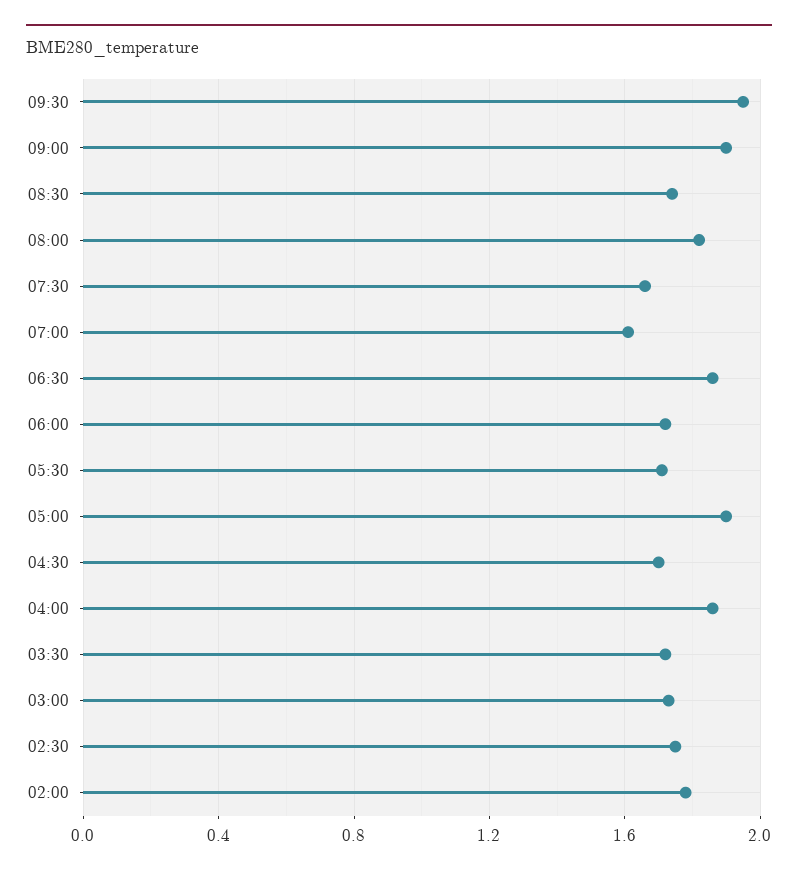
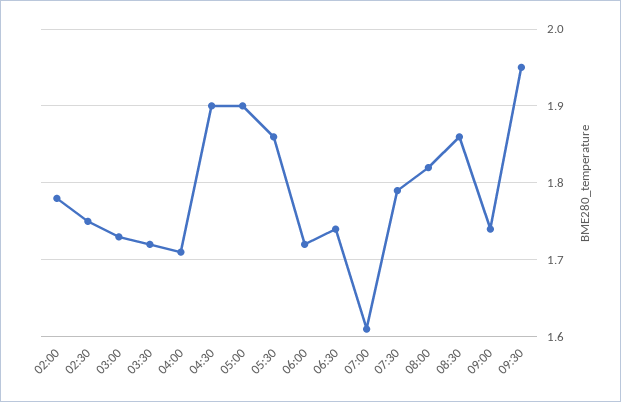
  {
    "09:30": 1.95,
-   "09:00": 1.9,
+   "09:00": 1.74,
-   "08:30": 1.75,
+   "08:30": 1.86,
    "08:00": 1.82,
-   "07:30": 1.65,
+   "07:30": 1.79,
    "07:00": 1.61,
-   "06:30": 1.85,
+   "06:30": 1.74,
    "06:00": 1.72,
-   "05:30": 1.7,
+   "05:30": 1.86,
    "05:00": 1.9,
-   "04:30": 1.7,
+   "04:30": 1.9,
-   "04:00": 1.85,
+   "04:00": 1.71,
    "03:30": 1.72,
    "03:00": 1.73,
    "02:30": 1.75,
    "02:00": 1.78
  }

